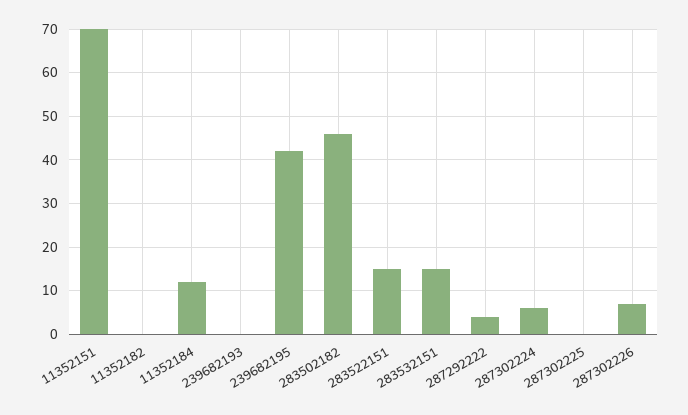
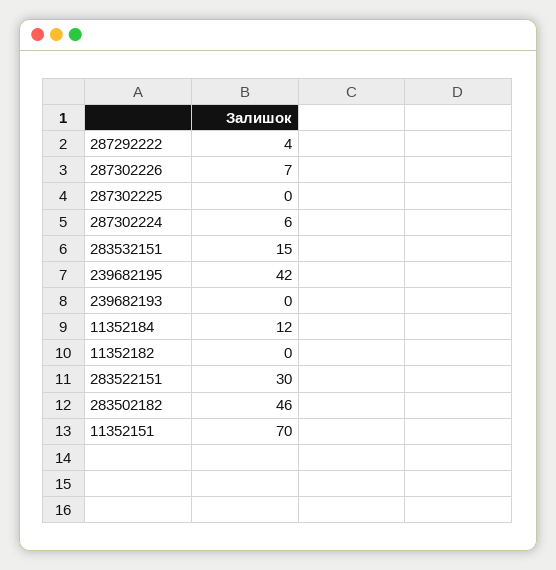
  {
    "11352151": 70,
    "11352182": 0,
    "11352184": 12,
    "239682193": 0,
    "239682195": 42,
    "283502182": 46,
-   "283522151": 15,
+   "283522151": 30,
    "283532151": 15,
    "287292222": 4,
    "287302224": 6,
    "287302225": 0,
    "287302226": 7
  }

